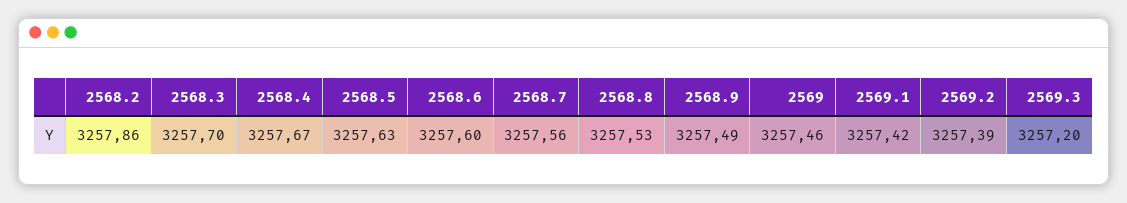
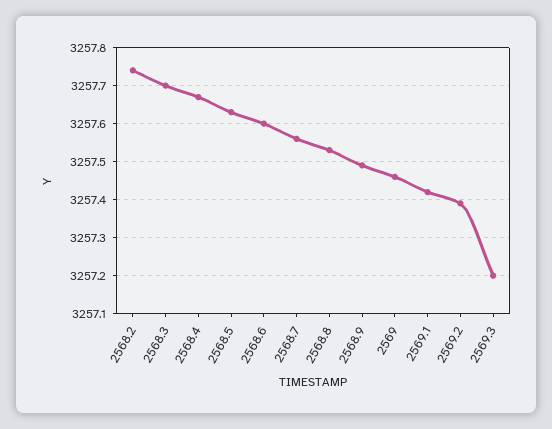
  {
-   "2568.2": 3257.86,
+   "2568.2": 3257.75,
    "2568.3": 3257.7,
    "2568.4": 3257.67,
    "2568.5": 3257.63,
    "2568.6": 3257.6,
    "2568.7": 3257.56,
    "2568.8": 3257.53,
    "2568.9": 3257.49,
    "2569": 3257.46,
    "2569.1": 3257.42,
    "2569.2": 3257.39,
    "2569.3": 3257.2
  }

